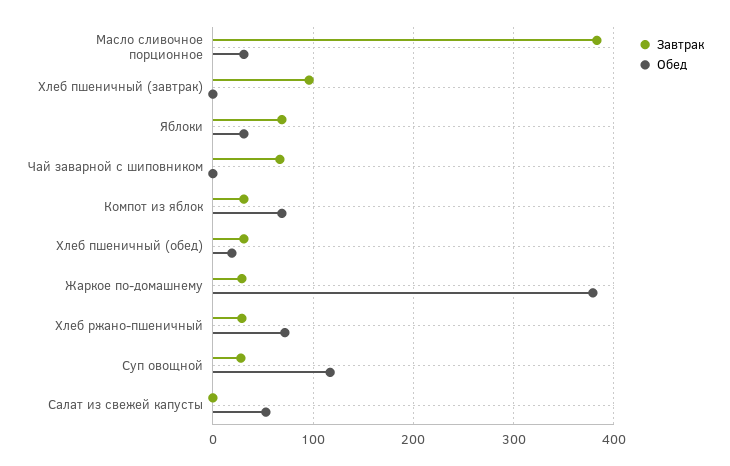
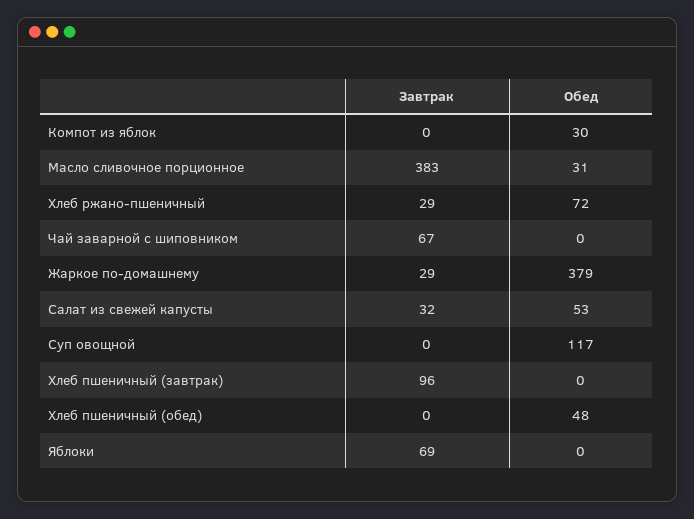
  {
    "Завтрак": {
      "Масло сливочное порционное": 383,
      "Хлеб пшеничный (завтрак)": 96,
      "Яблоки": 69,
      "Чай заварной с шиповником": 67,
-     "Компот из яблок": 30,
+     "Компот из яблок": 0,
-     "Хлеб пшеничный (обед)": 30,
+     "Хлеб пшеничный (обед)": 0,
      "Жаркое по-домашнему": 29,
      "Хлеб ржано-пшеничный": 29,
-     "Суп овощной": 30,
+     "Суп овощной": 0,
-     "Салат из свежей капусты": 0
+     "Салат из свежей капусты": 32
    },
    "Обед": {
      "Масло сливочное порционное": 31,
      "Хлеб пшеничный (завтрак)": 0,
-     "Яблоки": 30,
+     "Яблоки": 0,
      "Чай заварной с шиповником": 0,
-     "Компот из яблок": 70,
+     "Компот из яблок": 30,
-     "Хлеб пшеничный (обед)": 20,
+     "Хлеб пшеничный (обед)": 48,
      "Жаркое по-домашнему": 379,
      "Хлеб ржано-пшеничный": 72,
      "Суп овощной": 117,
      "Салат из свежей капусты": 53
    }
  }

